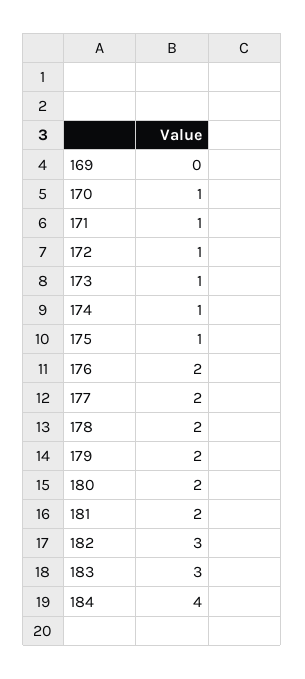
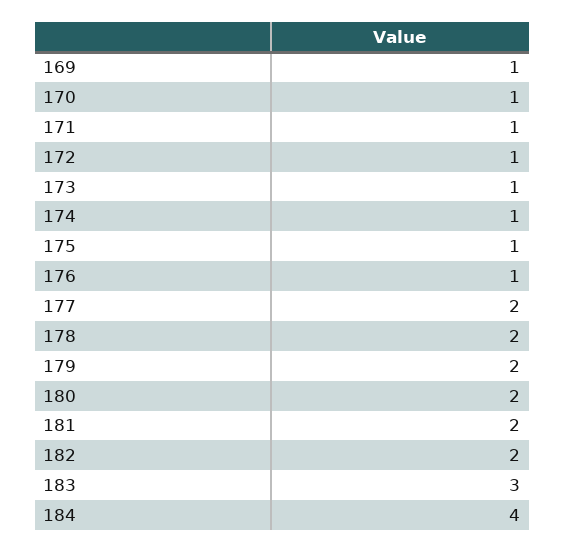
  {
-   "169": 0,
+   "169": 1,
    "170": 1,
    "171": 1,
    "172": 1,
    "173": 1,
    "174": 1,
    "175": 1,
-   "176": 2,
+   "176": 1,
    "177": 2,
    "178": 2,
    "179": 2,
    "180": 2,
    "181": 2,
-   "182": 3,
+   "182": 2,
    "183": 3,
    "184": 4
  }

